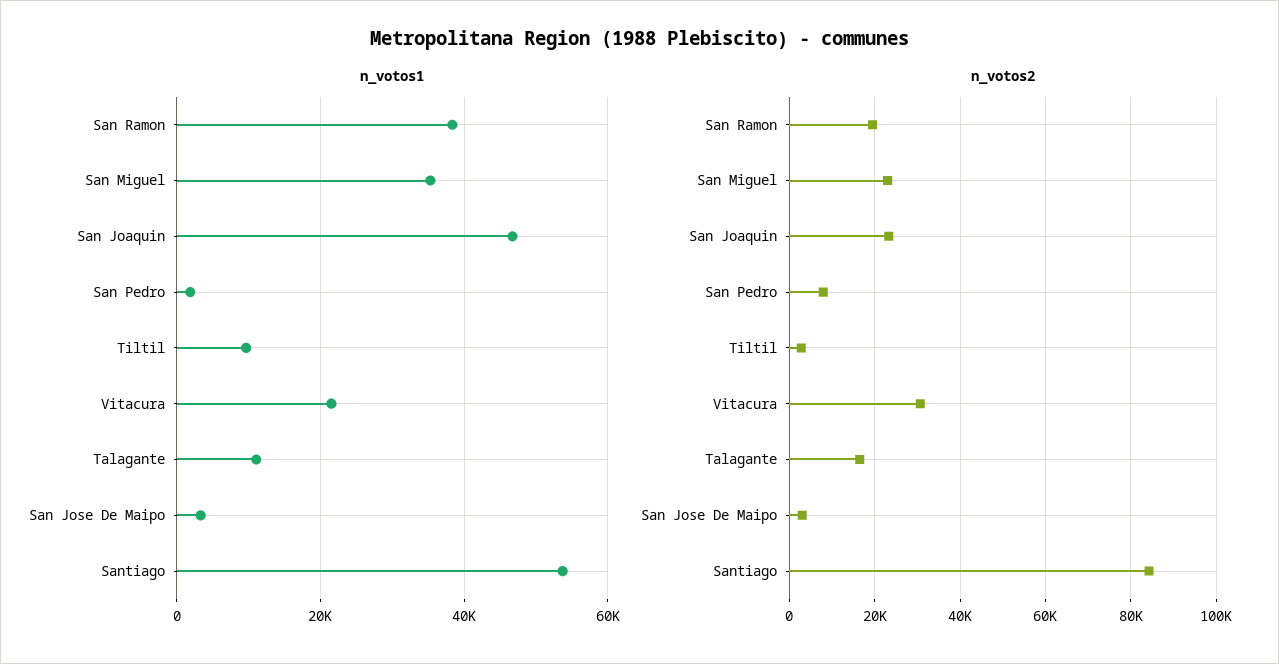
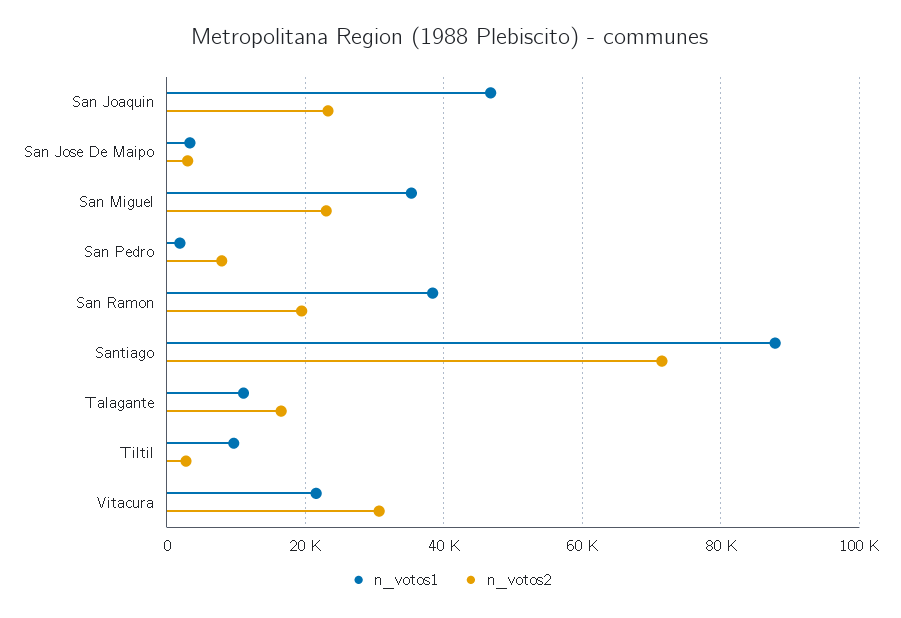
  {
    "n_votos1": {
      "San Ramon": 38000,
      "San Miguel": 36000,
      "San Joaquin": 46000,
      "San Pedro": 2000,
      "Tiltil": 10000,
      "Vitacura": 22000,
      "Talagante": 12000,
      "San Jose De Maipo": 4000,
-     "Santiago": 54000
+     "Santiago": 88000
    },
    "n_votos2": {
      "San Ramon": 20000,
      "San Miguel": 24000,
      "San Joaquin": 24000,
      "San Pedro": 8000,
      "Tiltil": 2000,
      "Vitacura": 30000,
      "Talagante": 16000,
      "San Jose De Maipo": 2000,
-     "Santiago": 84000
+     "Santiago": 72000
    }
  }

